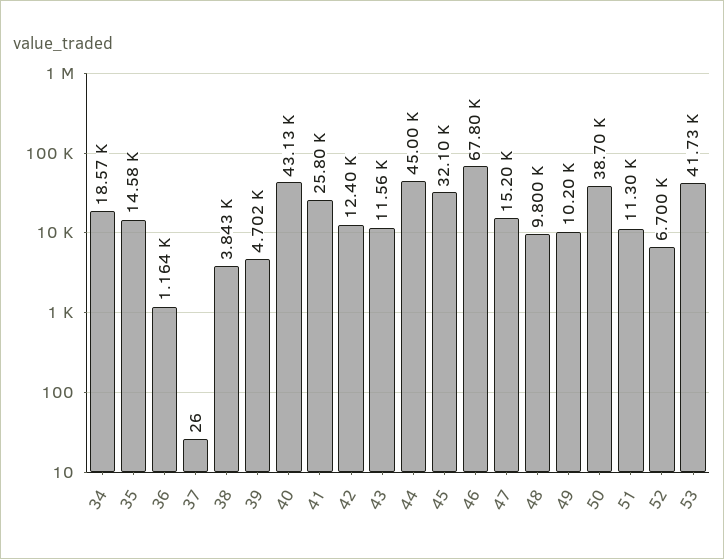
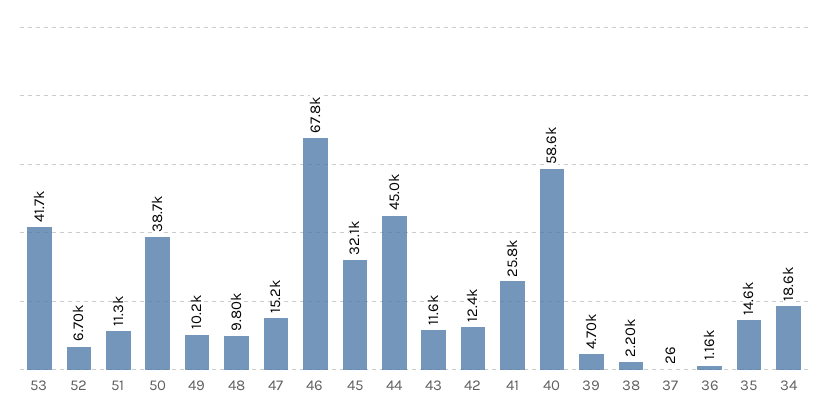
  {
    "34": 18570,
    "35": 14580,
    "36": 1164,
    "37": 26,
-   "38": 3843,
+   "38": 2200,
    "39": 4702,
-   "40": 43130,
+   "40": 58600,
    "41": 25800,
    "42": 12400,
    "43": 11560,
    "44": 45000,
    "45": 32100,
    "46": 67800,
    "47": 15200,
    "48": 9800,
    "49": 10200,
    "50": 38700,
    "51": 11300,
    "52": 6700,
    "53": 41730
  }

